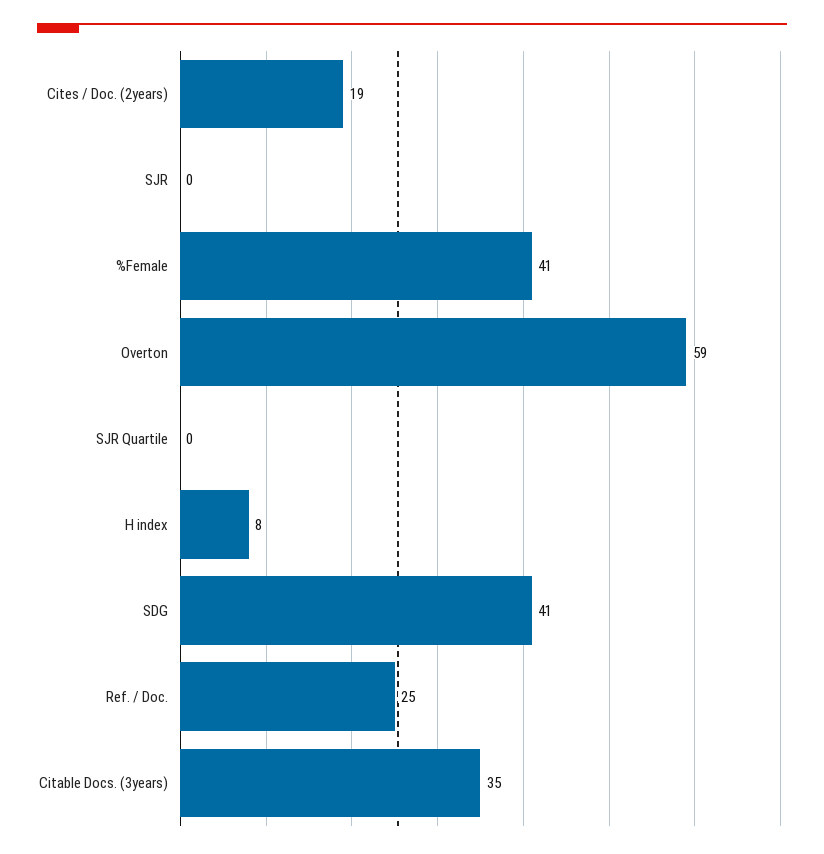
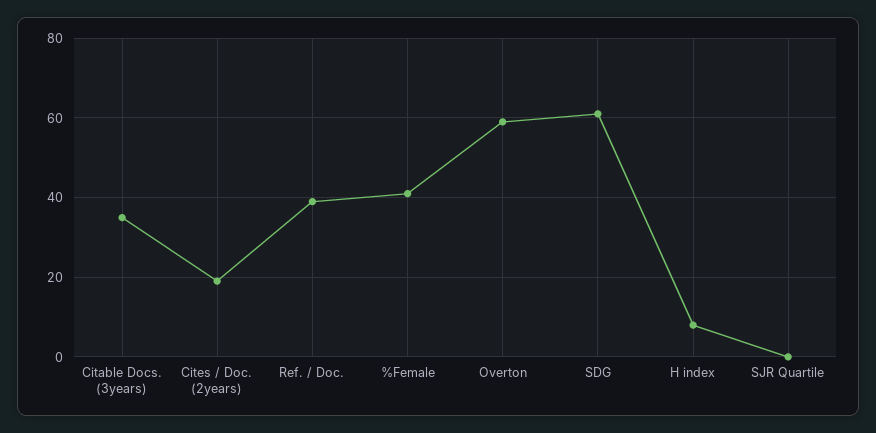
  {
    "Cites / Doc. (2years)": 19,
-   "SJR": 0,
    "%Female": 41,
    "Overton": 59,
    "SJR Quartile": 0,
    "H index": 8,
-   "SDG": 41,
+   "SDG": 60,
-   "Ref. / Doc.": 25,
+   "Ref. / Doc.": 40,
    "Citable Docs. (3years)": 35
  }

